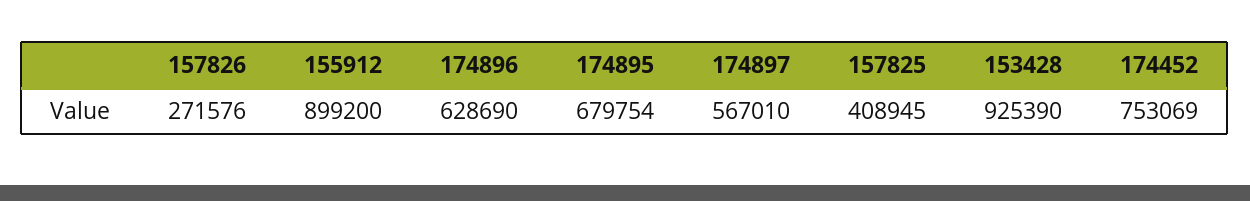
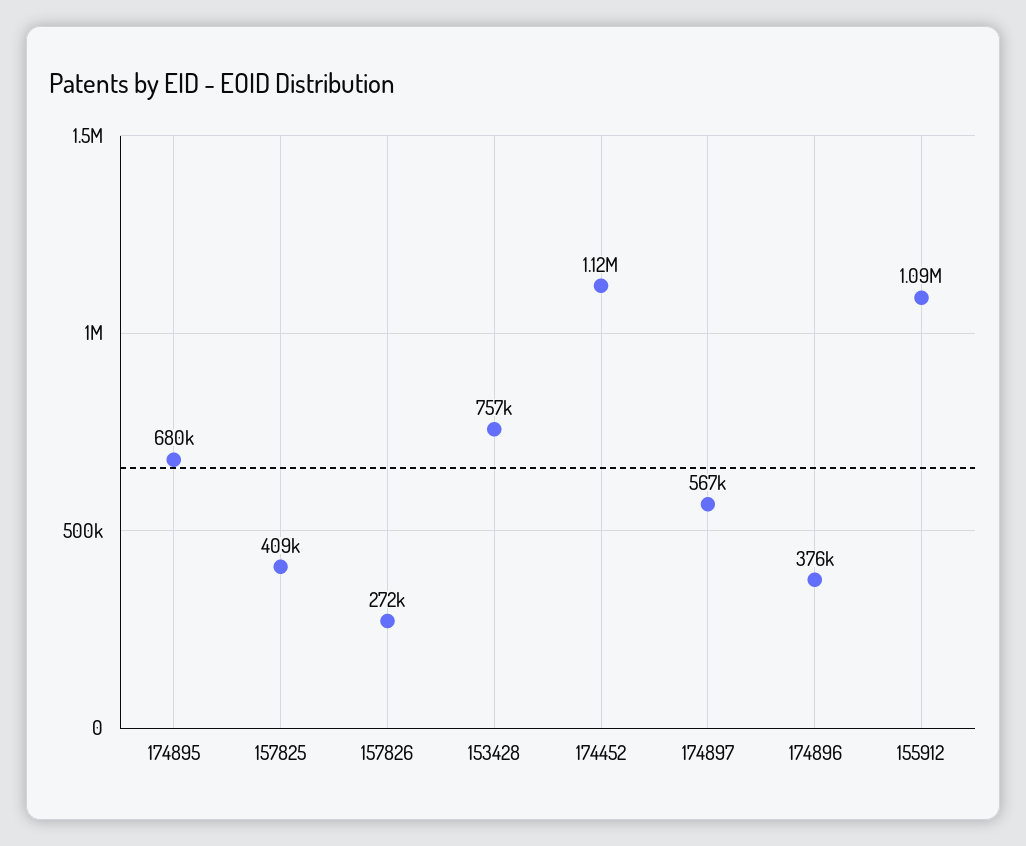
  {
    "157826": 271576,
-   "155912": 899200,
+   "155912": 1090000,
-   "174896": 628690,
+   "174896": 376000,
    "174895": 679754,
    "174897": 567010,
    "157825": 408945,
-   "153428": 925390,
+   "153428": 757000,
-   "174452": 753069
+   "174452": 1120000
  }

